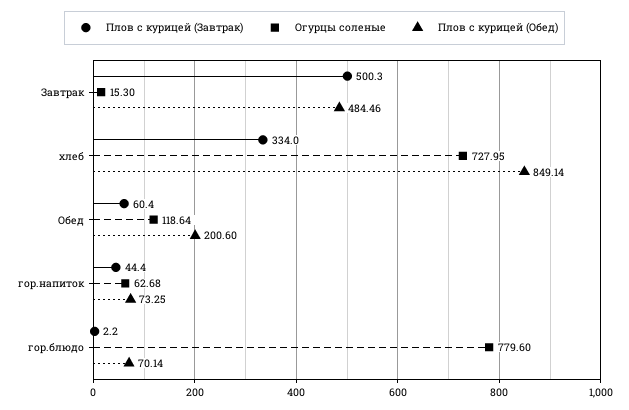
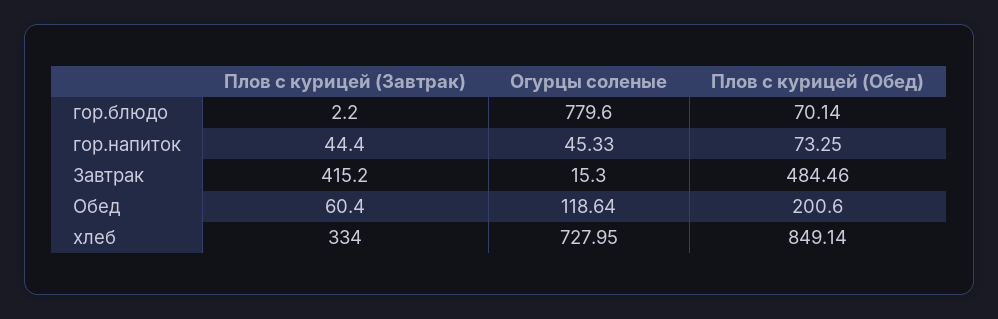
  {
    "Плов с курицей (Завтрак)": {
-     "Завтрак": 500.3,
+     "Завтрак": 415.2,
      "хлеб": 334,
      "Обед": 60.4,
      "гор.напиток": 44.4,
      "гор.блюдо": 2.2
    },
    "Огурцы соленые": {
      "Завтрак": 15.3,
      "хлеб": 727.95,
      "Обед": 118.64,
-     "гор.напиток": 62.68,
+     "гор.напиток": 45.33,
      "гор.блюдо": 779.6
    },
    "Плов с курицей (Обед)": {
      "Завтрак": 484.46,
      "хлеб": 849.14,
      "Обед": 200.6,
      "гор.напиток": 73.25,
      "гор.блюдо": 70.14
    }
  }

